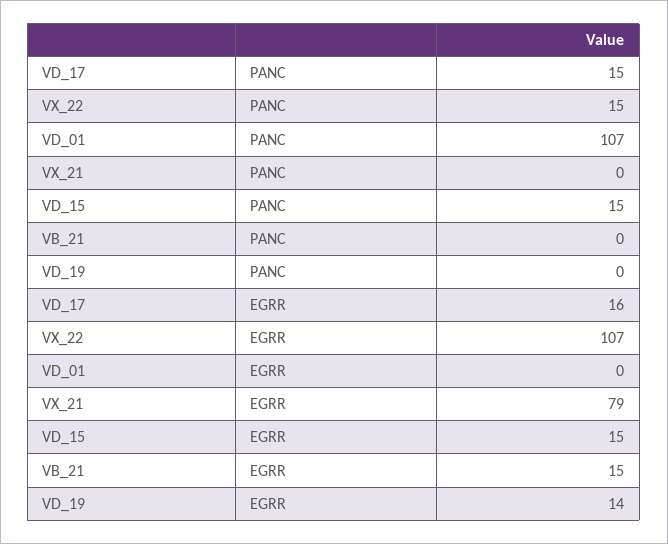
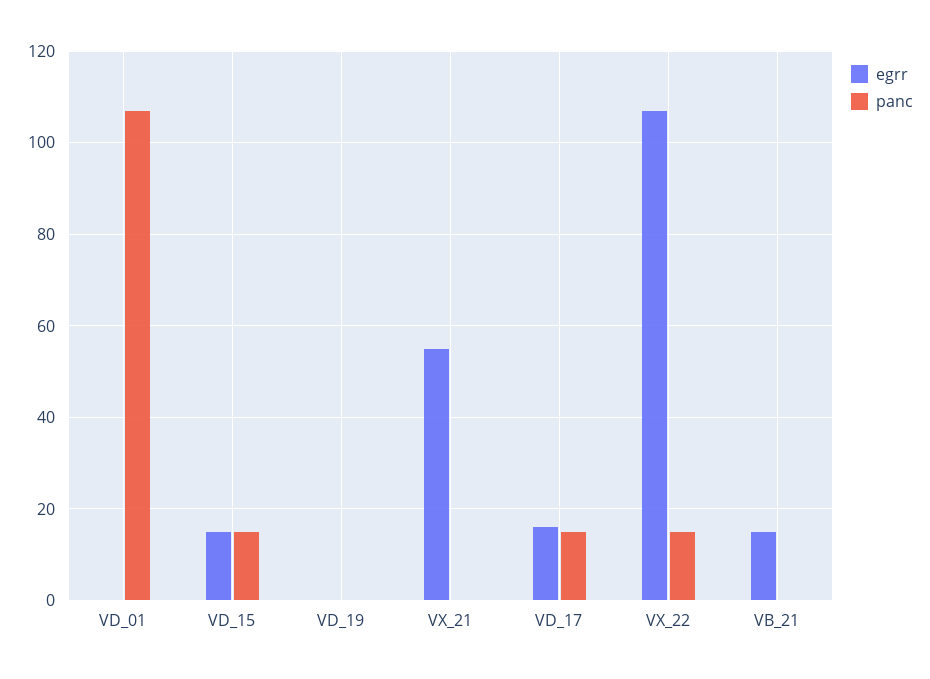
  {
    "PANC": {
      "VD_17": 15,
      "VX_22": 15,
      "VD_01": 107,
      "VX_21": 0,
      "VD_15": 15,
      "VB_21": 0,
      "VD_19": 0
    },
    "EGRR": {
      "VD_17": 16,
      "VX_22": 107,
      "VD_01": 0,
-     "VX_21": 79,
+     "VX_21": 55,
      "VD_15": 15,
      "VB_21": 15,
-     "VD_19": 14
+     "VD_19": 0
    }
  }

